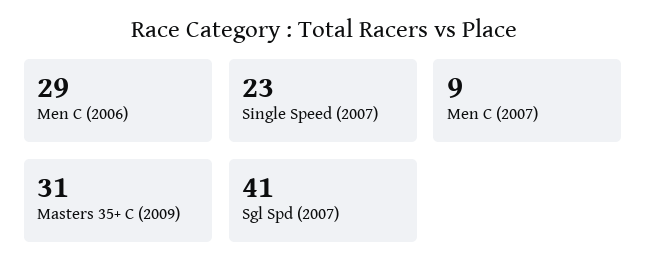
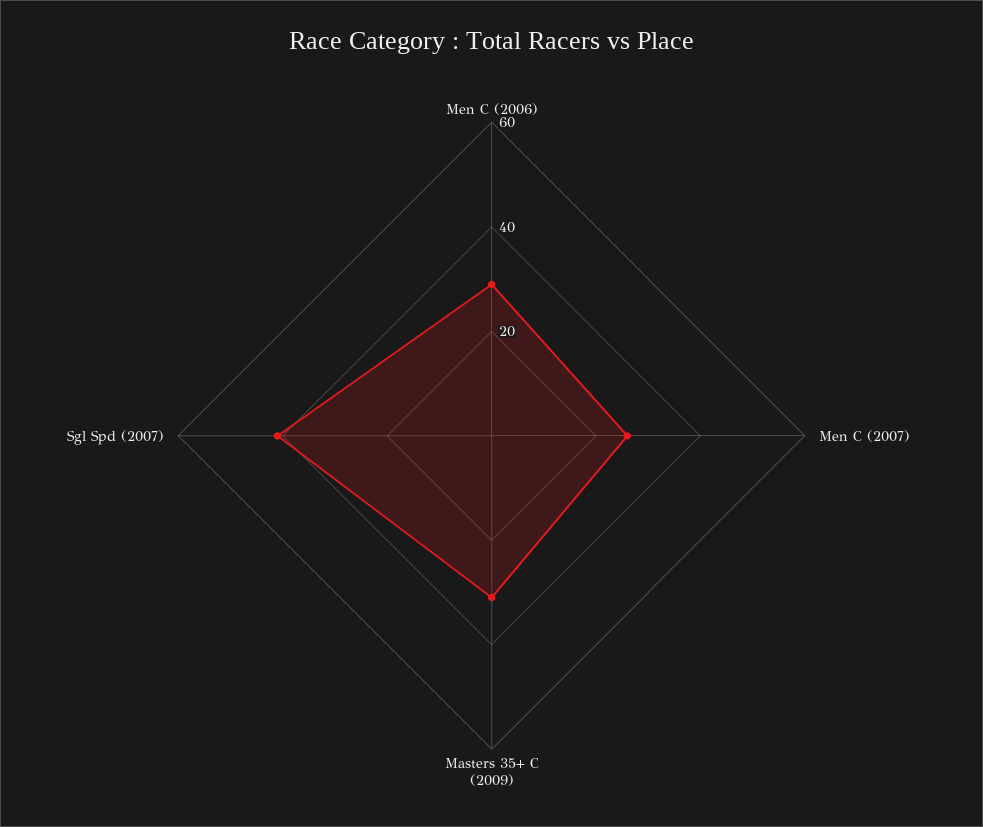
  {
    "Men C (2006)": 29,
-   "Single Speed (2007)": 23,
-   "Men C (2007)": 9,
+   "Men C (2007)": 25,
    "Masters 35+ C (2009)": 31,
    "Sgl Spd (2007)": 41
  }

